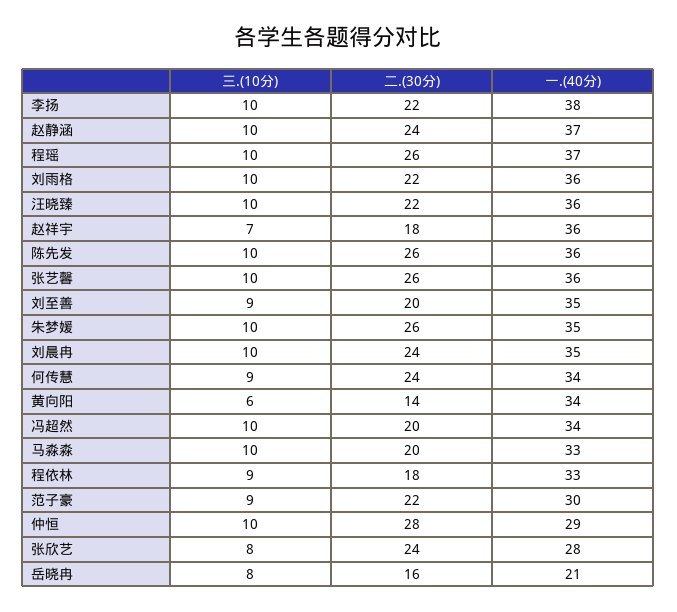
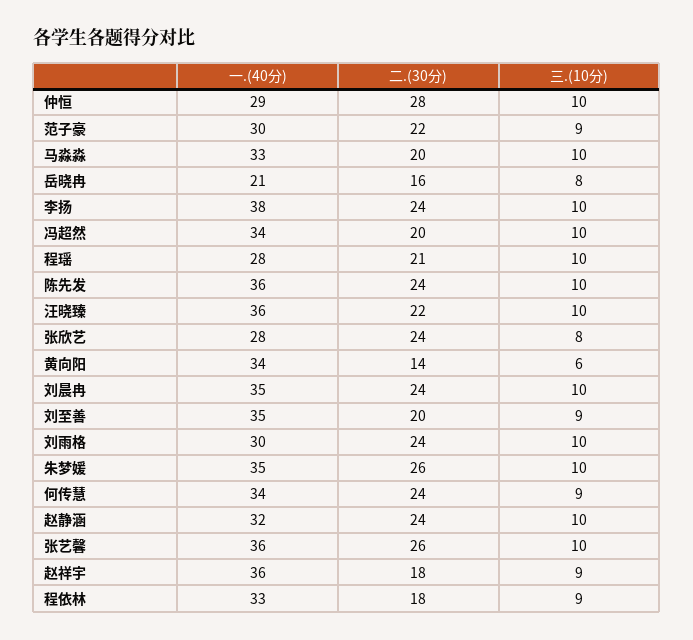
  {
    "三.(10分)": {
      "李扬": 10,
      "赵静涵": 10,
      "程瑶": 10,
      "刘雨格": 10,
      "汪晓臻": 10,
-     "赵祥宇": 7,
+     "赵祥宇": 9,
      "陈先发": 10,
      "张艺馨": 10,
      "刘至善": 9,
      "朱梦媛": 10,
      "刘晨冉": 10,
      "何传慧": 9,
      "黄向阳": 6,
      "冯超然": 10,
      "马淼淼": 10,
      "程依林": 9,
      "范子豪": 9,
      "仲恒": 10,
      "张欣艺": 8,
      "岳晓冉": 8
    },
    "二.(30分)": {
-     "李扬": 22,
+     "李扬": 24,
      "赵静涵": 24,
-     "程瑶": 26,
+     "程瑶": 21,
-     "刘雨格": 22,
+     "刘雨格": 24,
      "汪晓臻": 22,
      "赵祥宇": 18,
-     "陈先发": 26,
+     "陈先发": 24,
      "张艺馨": 26,
      "刘至善": 20,
      "朱梦媛": 26,
      "刘晨冉": 24,
      "何传慧": 24,
      "黄向阳": 14,
      "冯超然": 20,
      "马淼淼": 20,
      "程依林": 18,
      "范子豪": 22,
      "仲恒": 28,
      "张欣艺": 24,
      "岳晓冉": 16
    },
    "一.(40分)": {
      "李扬": 38,
-     "赵静涵": 37,
+     "赵静涵": 32,
-     "程瑶": 37,
+     "程瑶": 28,
-     "刘雨格": 36,
+     "刘雨格": 30,
      "汪晓臻": 36,
      "赵祥宇": 36,
      "陈先发": 36,
      "张艺馨": 36,
      "刘至善": 35,
      "朱梦媛": 35,
      "刘晨冉": 35,
      "何传慧": 34,
      "黄向阳": 34,
      "冯超然": 34,
      "马淼淼": 33,
      "程依林": 33,
      "范子豪": 30,
      "仲恒": 29,
      "张欣艺": 28,
      "岳晓冉": 21
    }
  }

